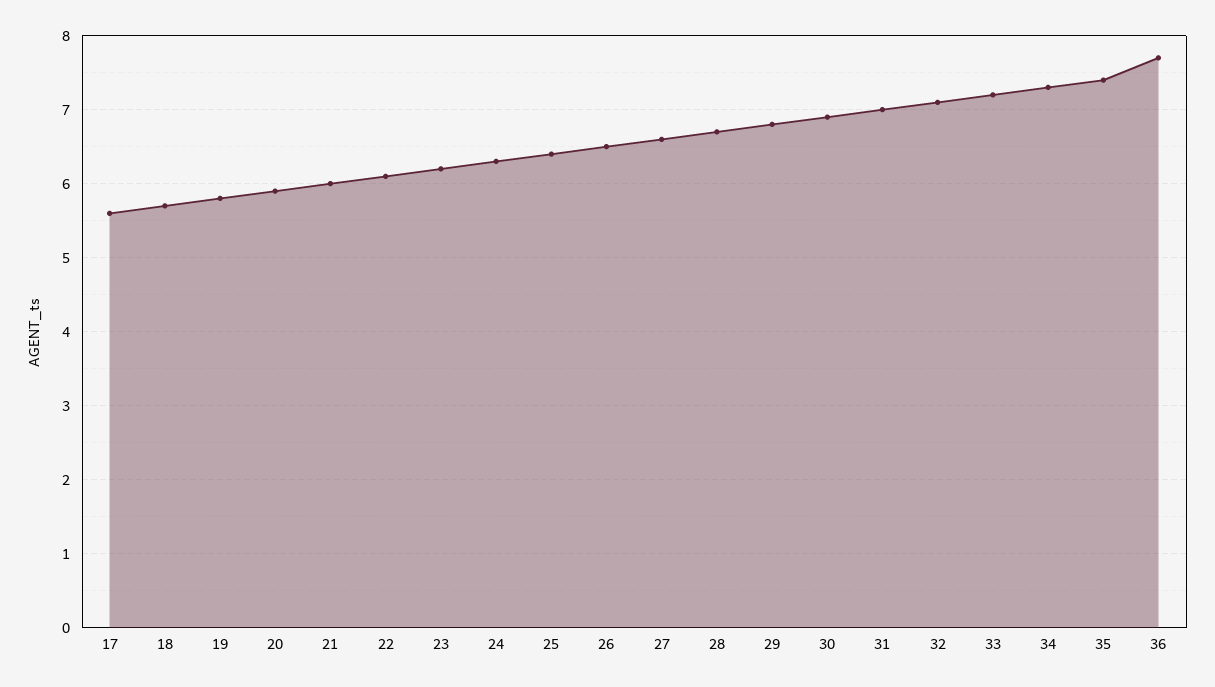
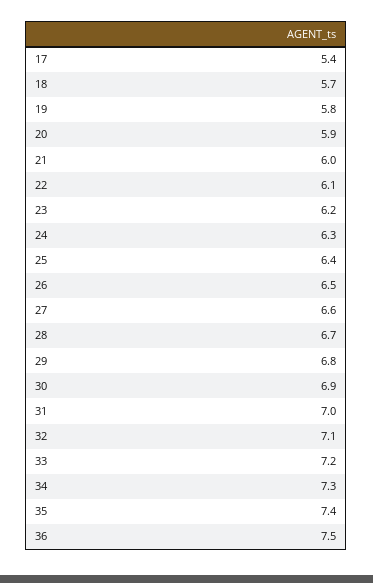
  {
-   "17": 5.6,
+   "17": 5.4,
    "18": 5.7,
    "19": 5.8,
    "20": 5.9,
    "21": 6,
    "22": 6.1,
    "23": 6.2,
    "24": 6.3,
    "25": 6.4,
    "26": 6.5,
    "27": 6.6,
    "28": 6.7,
    "29": 6.8,
    "30": 6.9,
    "31": 7,
    "32": 7.1,
    "33": 7.2,
    "34": 7.3,
    "35": 7.4,
-   "36": 7.7
+   "36": 7.5
  }

